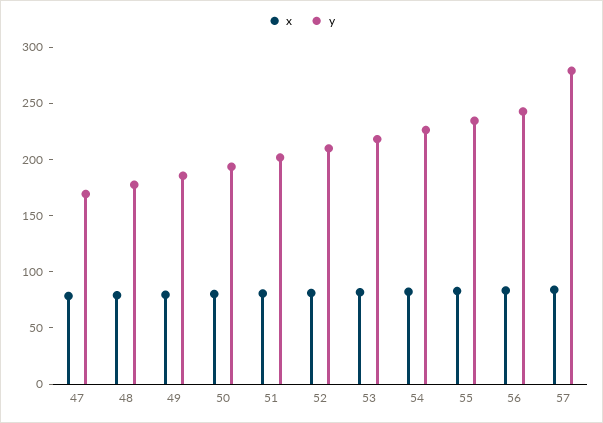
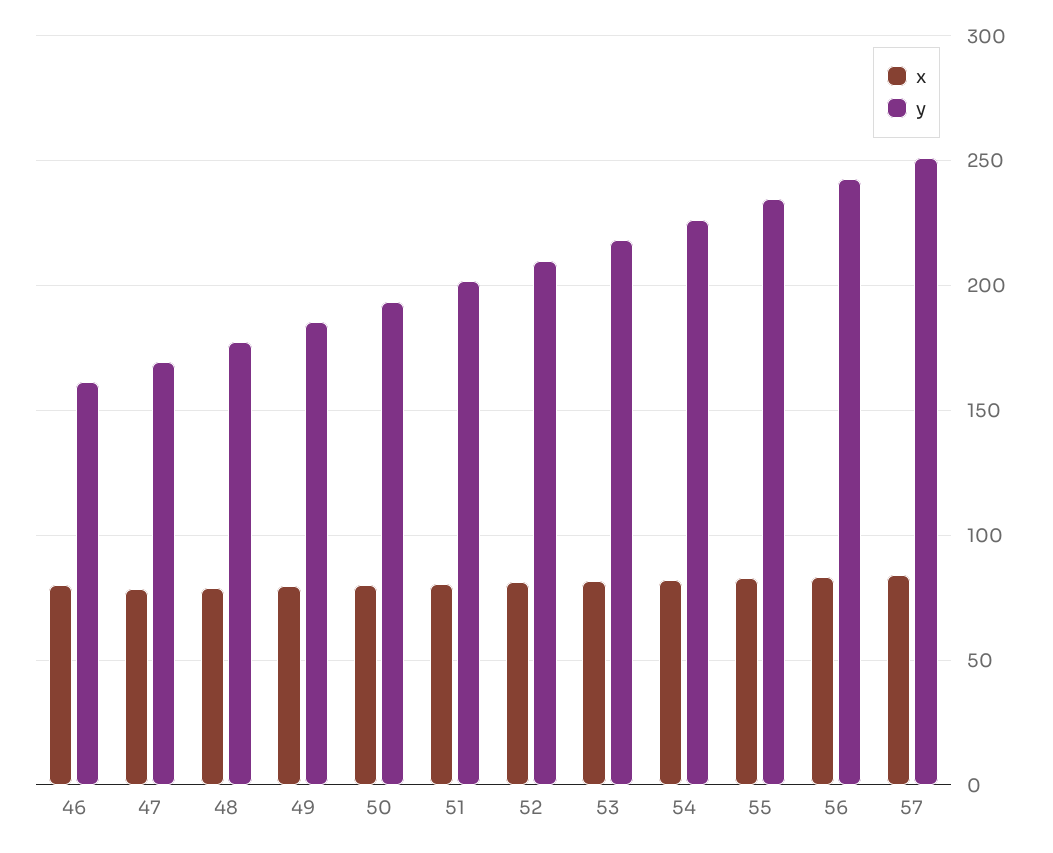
  {
    "x": {
      "47": 80,
      "48": 80,
      "49": 80,
      "50": 80,
      "51": 80,
      "52": 80,
      "53": 80,
      "54": 80,
      "55": 85,
      "56": 85,
-     "57": 85
+     "57": 85,
+     "46": 80
    },
    "y": {
      "47": 170,
      "48": 175,
      "49": 185,
      "50": 195,
      "51": 200,
      "52": 210,
      "53": 220,
      "54": 225,
      "55": 235,
      "56": 245,
-     "57": 280
+     "57": 250,
+     "46": 160
    }
  }

